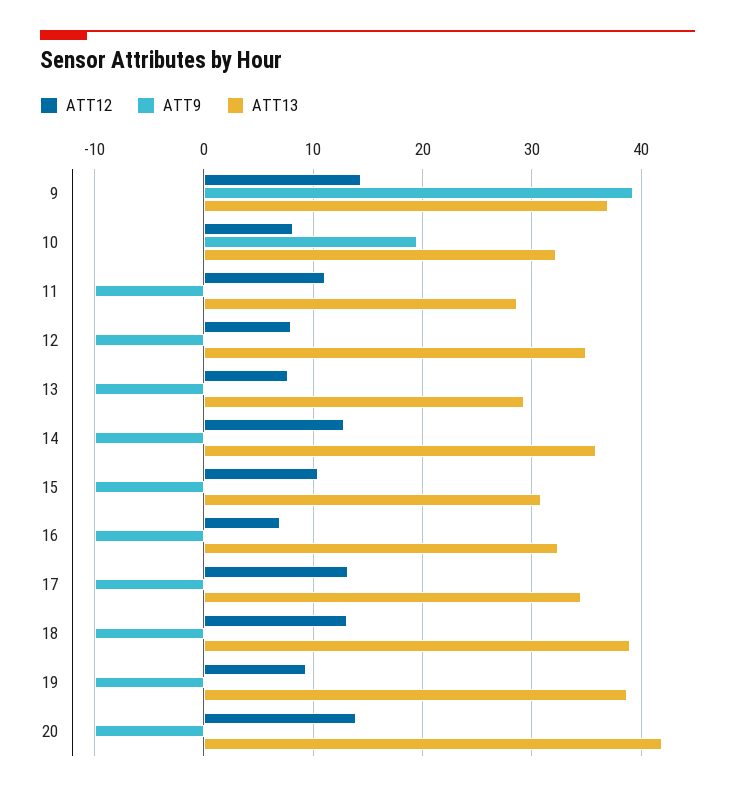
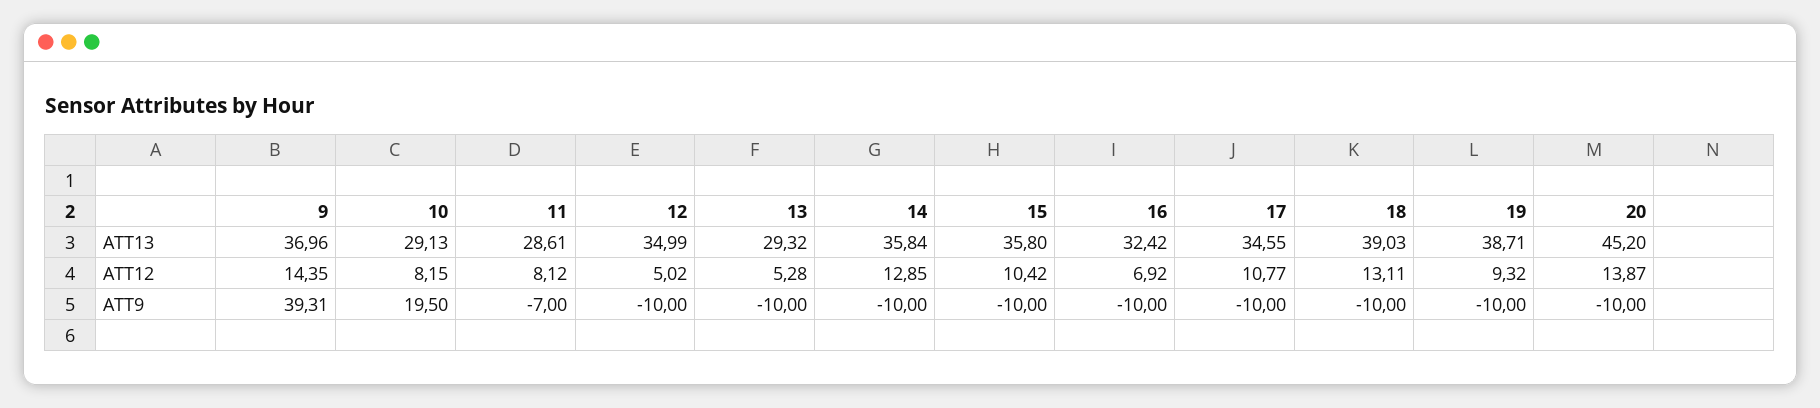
  {
    "ATT12": {
      "9": 14.35,
      "10": 8.15,
-     "11": 11,
+     "11": 8.12,
-     "12": 8,
+     "12": 5.02,
-     "13": 8,
+     "13": 5.28,
      "14": 12.85,
      "15": 10.42,
      "16": 6.92,
-     "17": 13,
+     "17": 10.77,
      "18": 13.11,
      "19": 9.32,
      "20": 13.87
    },
    "ATT9": {
      "9": 39.31,
      "10": 19.5,
-     "11": -10,
+     "11": -7,
      "12": -10,
      "13": -10,
      "14": -10,
      "15": -10,
      "16": -10,
      "17": -10,
      "18": -10,
      "19": -10,
      "20": -10
    },
    "ATT13": {
      "9": 36.96,
-     "10": 32,
+     "10": 29.13,
      "11": 28.61,
      "12": 34.99,
      "13": 29.32,
      "14": 35.84,
-     "15": 31,
+     "15": 35.8,
      "16": 32.42,
      "17": 34.55,
      "18": 39.03,
      "19": 38.71,
-     "20": 42
+     "20": 45.2
    }
  }

